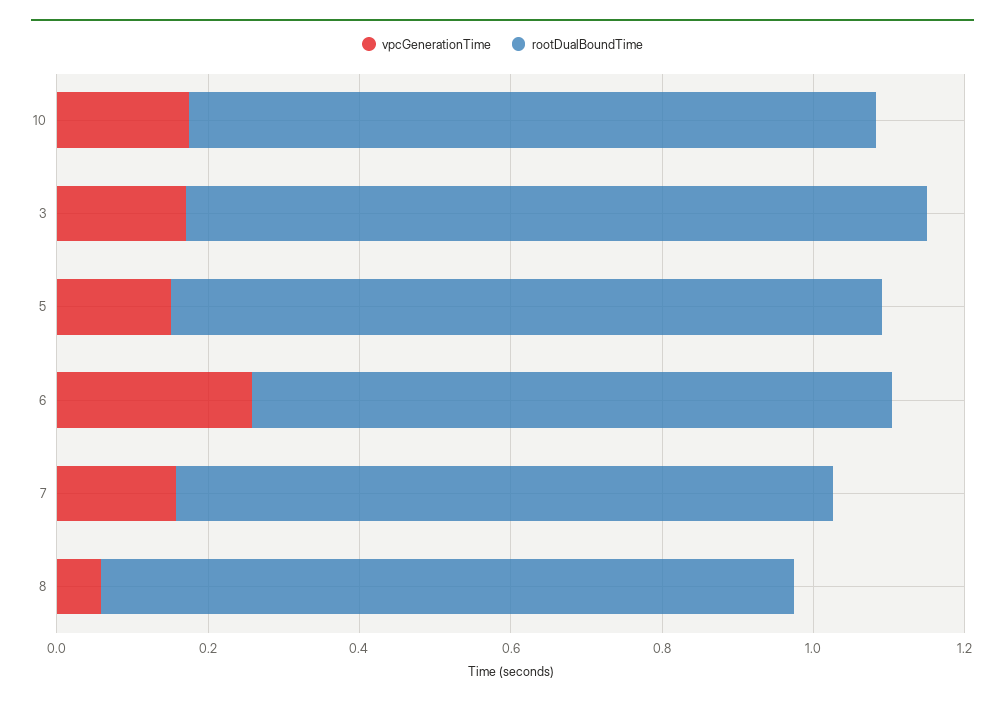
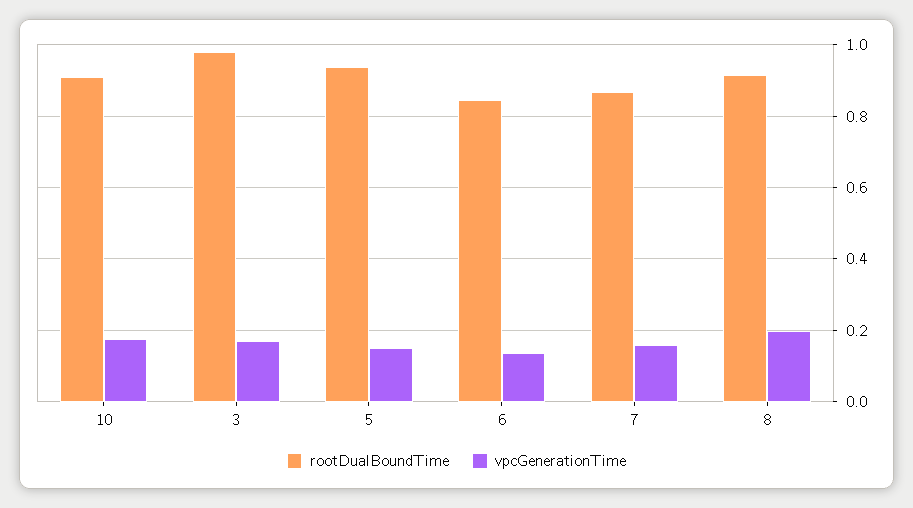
  {
    "vpcGenerationTime": {
      "10": 0.18,
      "3": 0.18,
      "5": 0.16,
-     "6": 0.25,
+     "6": 0.14,
      "7": 0.16,
-     "8": 0.05
+     "8": 0.2
    },
    "rootDualBoundTime": {
      "10": 0.9,
      "3": 0.98,
      "5": 0.94,
      "6": 0.84,
      "7": 0.86,
      "8": 0.92
    }
  }

